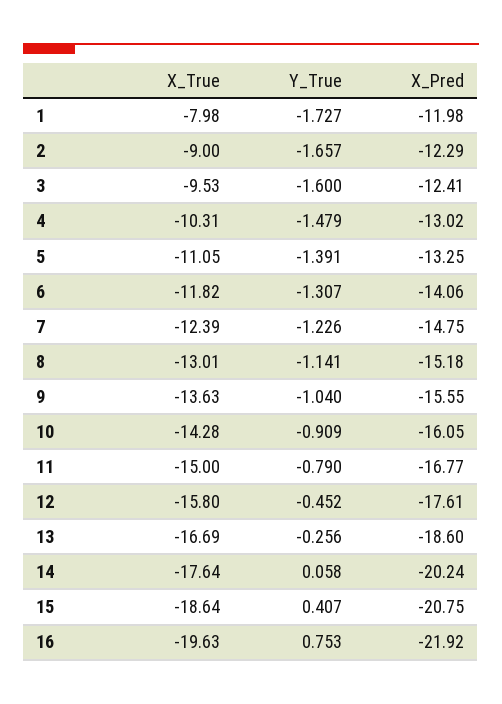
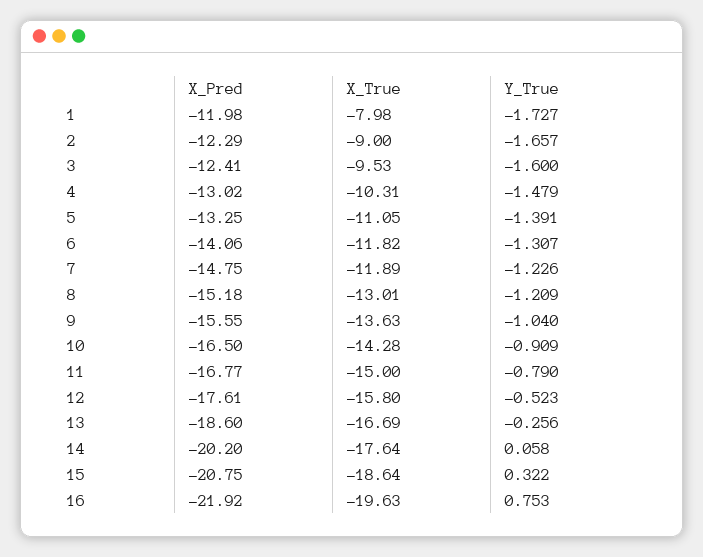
  {
    "X_True": {
      "1": -7.98,
      "2": -9,
      "3": -9.53,
      "4": -10.31,
      "5": -11.05,
      "6": -11.82,
-     "7": -12.39,
+     "7": -11.89,
      "8": -13.01,
      "9": -13.63,
      "10": -14.28,
      "11": -15,
      "12": -15.8,
      "13": -16.69,
      "14": -17.64,
      "15": -18.64,
      "16": -19.63
    },
    "Y_True": {
      "1": -1.727,
      "2": -1.657,
      "3": -1.6,
      "4": -1.479,
      "5": -1.391,
      "6": -1.307,
      "7": -1.226,
-     "8": -1.141,
+     "8": -1.209,
      "9": -1.04,
      "10": -0.909,
      "11": -0.79,
-     "12": -0.452,
+     "12": -0.523,
      "13": -0.256,
      "14": 0.058,
-     "15": 0.407,
+     "15": 0.322,
      "16": 0.753
    },
    "X_Pred": {
      "1": -11.98,
      "2": -12.29,
      "3": -12.41,
      "4": -13.02,
      "5": -13.25,
      "6": -14.06,
      "7": -14.75,
      "8": -15.18,
      "9": -15.55,
-     "10": -16.05,
+     "10": -16.5,
      "11": -16.77,
      "12": -17.61,
      "13": -18.6,
-     "14": -20.24,
+     "14": -20.2,
      "15": -20.75,
      "16": -21.92
    }
  }

